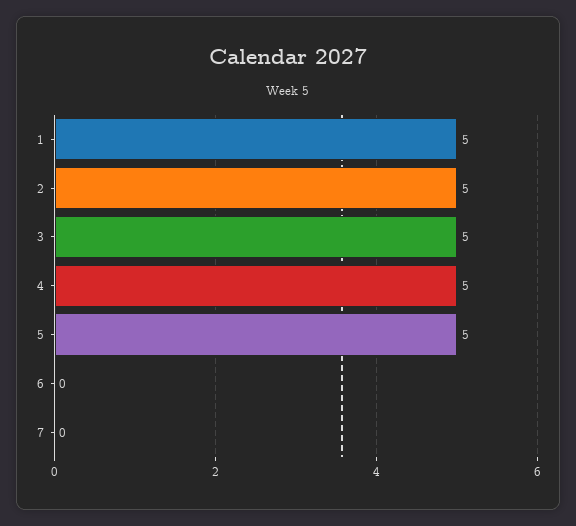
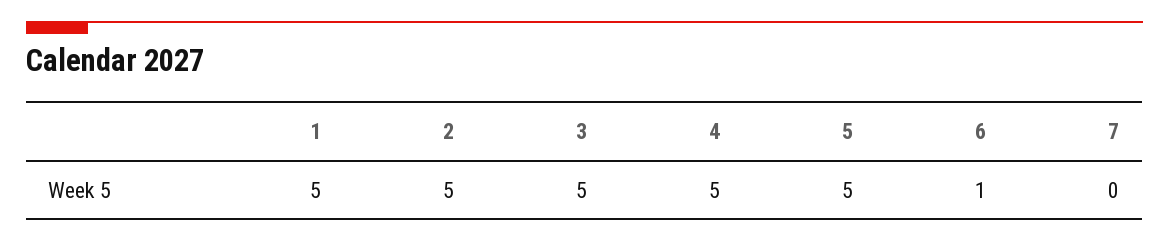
  {
    "1": 5,
    "2": 5,
    "3": 5,
    "4": 5,
    "5": 5,
-   "6": 0,
+   "6": 1,
    "7": 0
  }

